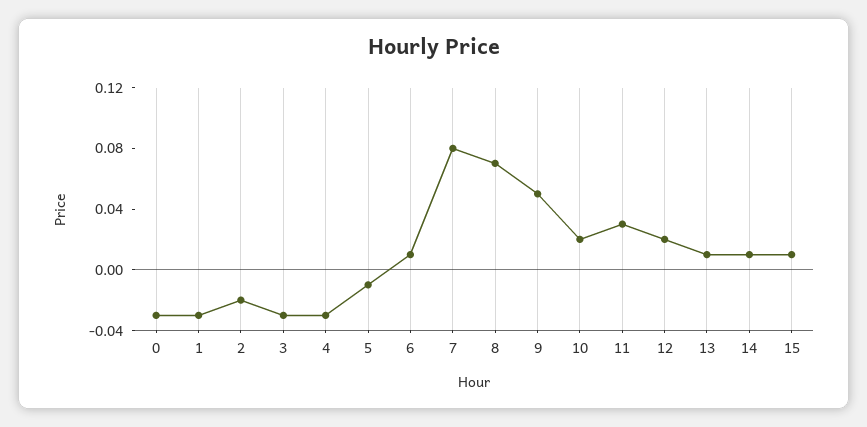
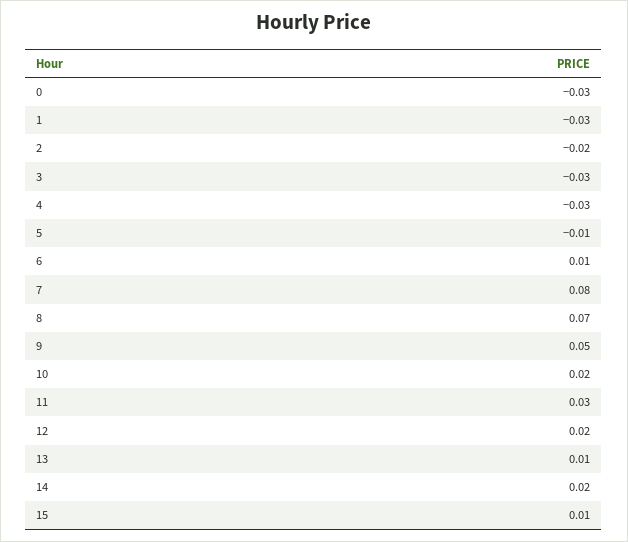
  {
    "0": -0.03,
    "1": -0.03,
    "2": -0.02,
    "3": -0.03,
    "4": -0.03,
    "5": -0.01,
    "6": 0.01,
    "7": 0.08,
    "8": 0.07,
    "9": 0.05,
    "10": 0.02,
    "11": 0.03,
    "12": 0.02,
    "13": 0.01,
-   "14": 0.01,
+   "14": 0.02,
    "15": 0.01
  }

